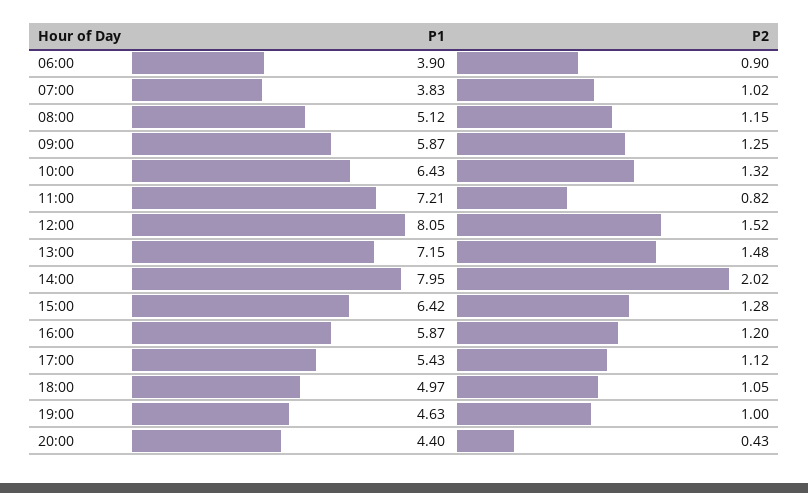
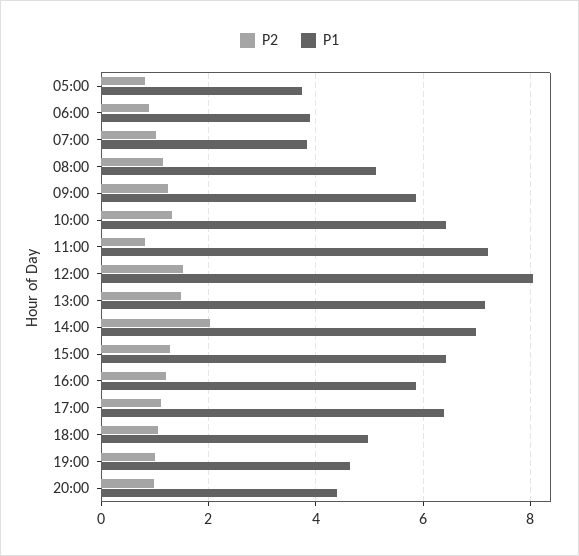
  {
    "P1": {
      "06:00": 3.9,
      "07:00": 3.83,
      "08:00": 5.12,
      "09:00": 5.87,
      "10:00": 6.43,
      "11:00": 7.21,
      "12:00": 8.05,
      "13:00": 7.15,
-     "14:00": 7.95,
+     "14:00": 7,
      "15:00": 6.42,
      "16:00": 5.87,
-     "17:00": 5.43,
+     "17:00": 6.4,
      "18:00": 4.97,
      "19:00": 4.63,
-     "20:00": 4.4
+     "20:00": 4.4,
+     "05:00": 3.8
    },
    "P2": {
      "06:00": 0.9,
      "07:00": 1.02,
      "08:00": 1.15,
      "09:00": 1.25,
      "10:00": 1.32,
      "11:00": 0.82,
      "12:00": 1.52,
      "13:00": 1.48,
      "14:00": 2.02,
      "15:00": 1.28,
      "16:00": 1.2,
      "17:00": 1.12,
      "18:00": 1.05,
      "19:00": 1,
-     "20:00": 0.43
+     "20:00": 1,
+     "05:00": 0.8
    }
  }

